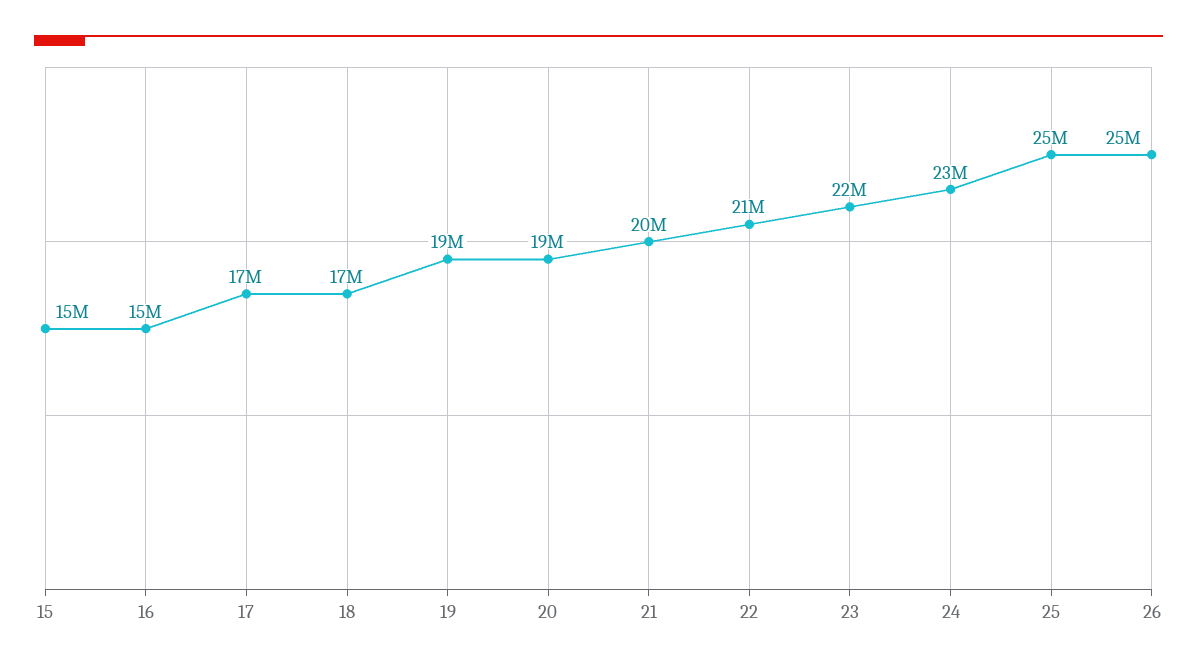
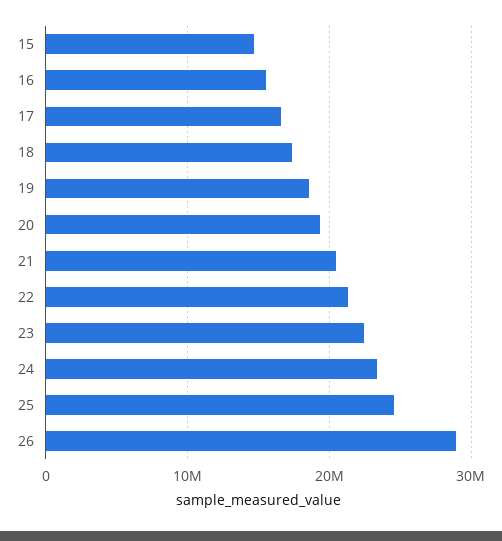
  {
    "15": 15000000,
    "16": 15000000,
    "17": 17000000,
    "18": 17000000,
    "19": 19000000,
    "20": 19000000,
    "21": 20000000,
    "22": 21000000,
    "23": 22000000,
    "24": 23000000,
    "25": 25000000,
-   "26": 25000000
+   "26": 29000000
  }

